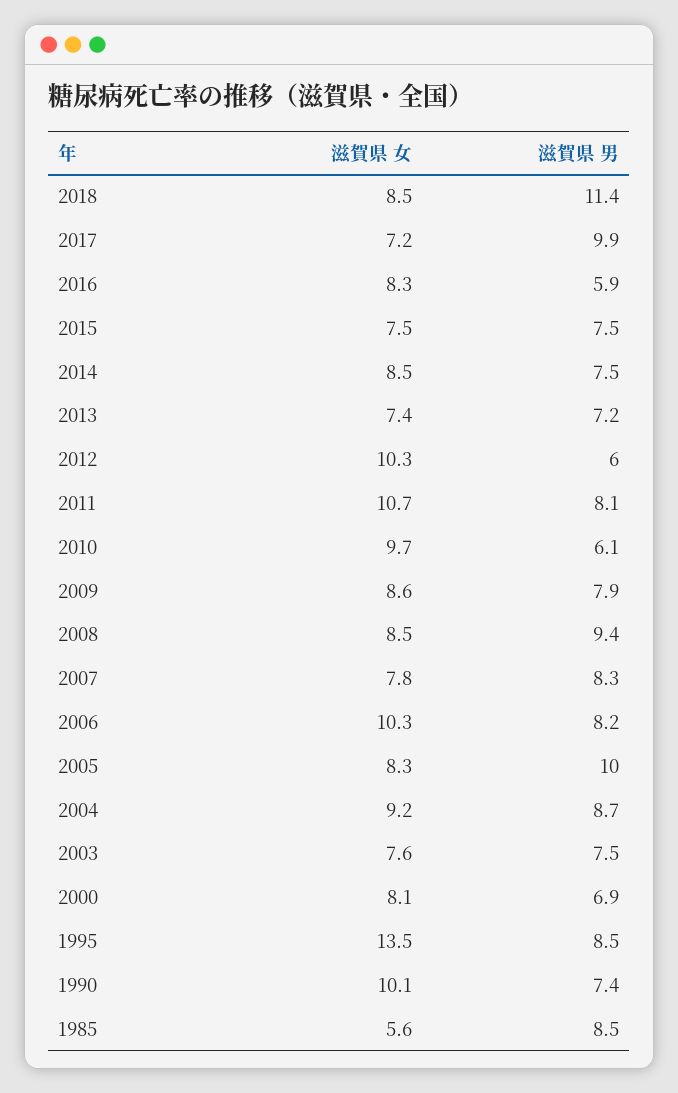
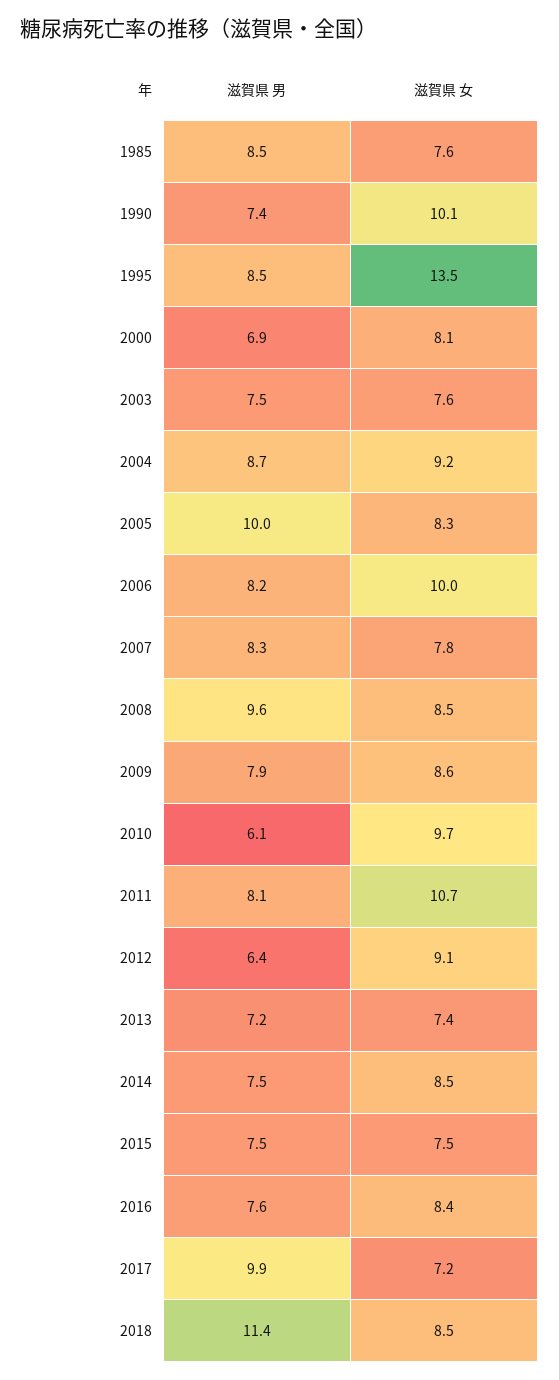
  {
    "滋賀県 女": {
      "2018": 8.5,
      "2017": 7.2,
-     "2016": 8.3,
+     "2016": 8.4,
      "2015": 7.5,
      "2014": 8.5,
      "2013": 7.4,
-     "2012": 10.3,
+     "2012": 9.1,
      "2011": 10.7,
      "2010": 9.7,
      "2009": 8.6,
      "2008": 8.5,
      "2007": 7.8,
-     "2006": 10.3,
+     "2006": 10,
      "2005": 8.3,
      "2004": 9.2,
      "2003": 7.6,
      "2000": 8.1,
      "1995": 13.5,
      "1990": 10.1,
-     "1985": 5.6
+     "1985": 7.6
    },
    "滋賀県 男": {
      "2018": 11.4,
      "2017": 9.9,
-     "2016": 5.9,
+     "2016": 7.6,
      "2015": 7.5,
      "2014": 7.5,
      "2013": 7.2,
-     "2012": 6,
+     "2012": 6.4,
      "2011": 8.1,
      "2010": 6.1,
      "2009": 7.9,
-     "2008": 9.4,
+     "2008": 9.6,
      "2007": 8.3,
      "2006": 8.2,
      "2005": 10,
      "2004": 8.7,
      "2003": 7.5,
      "2000": 6.9,
      "1995": 8.5,
      "1990": 7.4,
      "1985": 8.5
    }
  }

